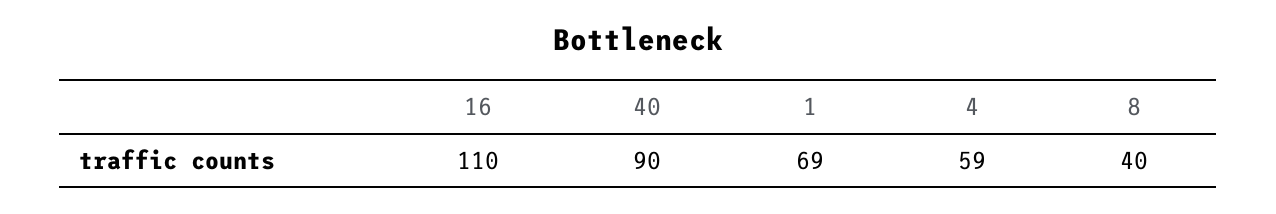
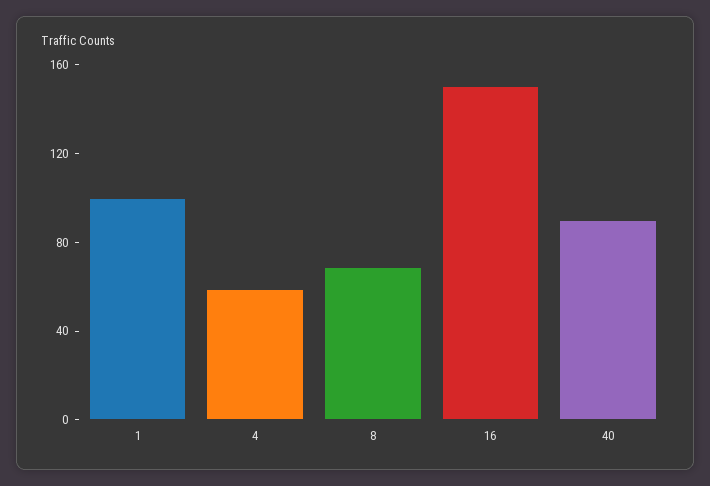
  {
-   "16": 110,
+   "16": 150,
    "40": 90,
-   "1": 69,
+   "1": 100,
    "4": 59,
-   "8": 40
+   "8": 70
  }

